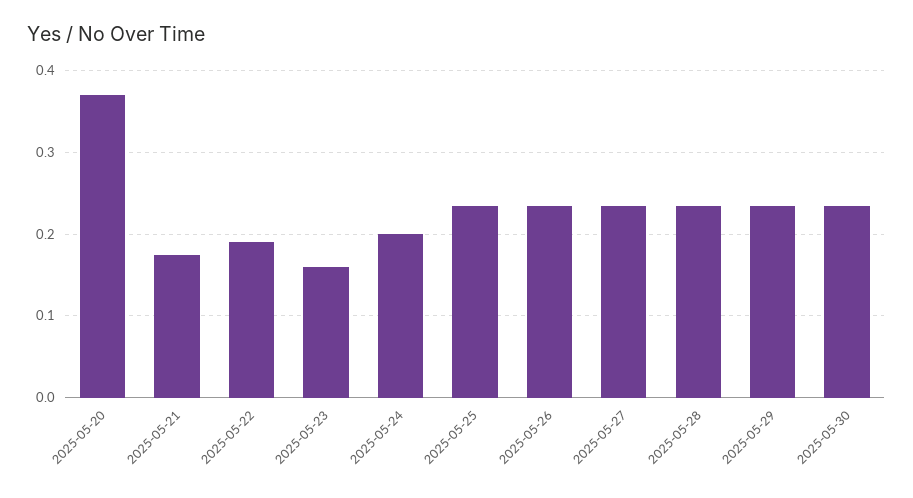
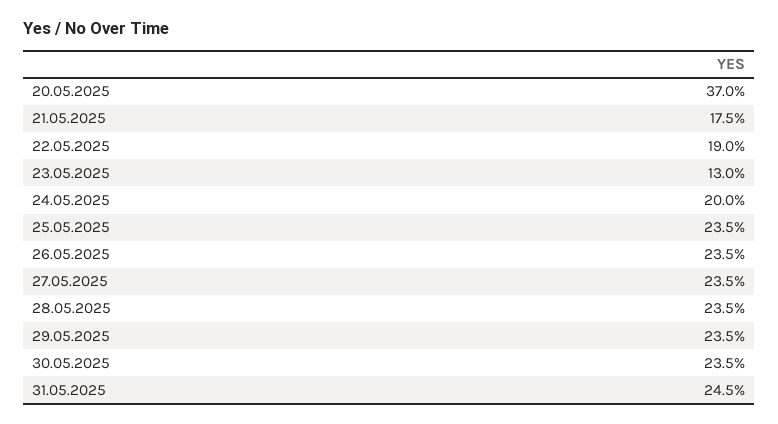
  {
    "2025-05-20": 0.37,
    "2025-05-21": 0.175,
    "2025-05-22": 0.19,
-   "2025-05-23": 0.16,
+   "2025-05-23": 0.13,
    "2025-05-24": 0.2,
    "2025-05-25": 0.235,
    "2025-05-26": 0.235,
    "2025-05-27": 0.235,
    "2025-05-28": 0.235,
    "2025-05-29": 0.235,
-   "2025-05-30": 0.235
+   "2025-05-30": 0.235,
+   "31.05.2025": 0.245
  }

